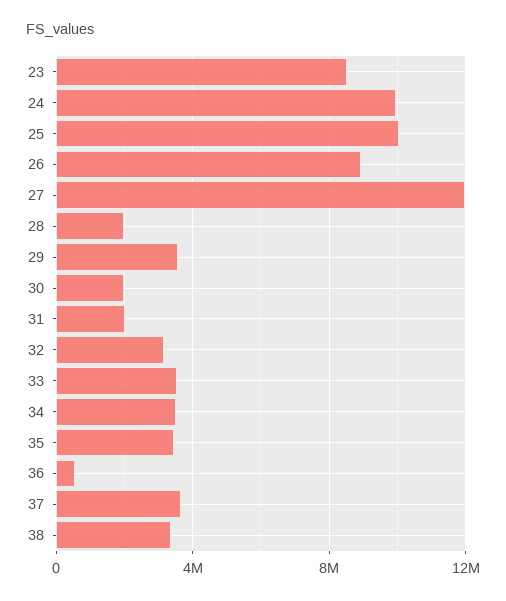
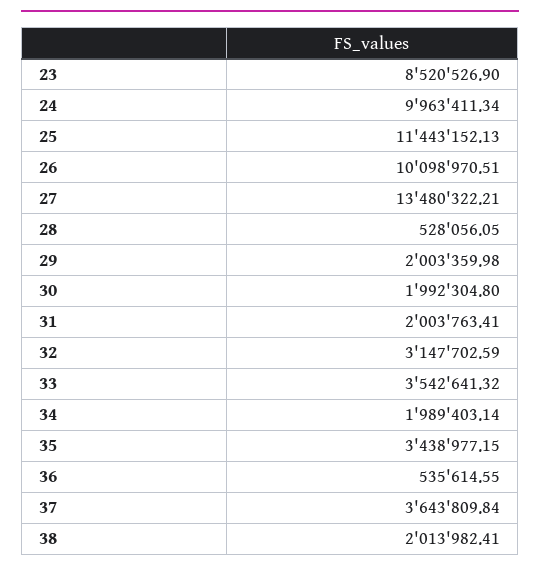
  {
    "23": 8520526.9,
    "24": 9963411.34,
-   "25": 10000000,
+   "25": 11443152.13,
-   "26": 9000000,
+   "26": 10098970.51,
-   "27": 12000000,
+   "27": 13480322.21,
-   "28": 2000000,
+   "28": 528056.05,
-   "29": 3500000,
+   "29": 2003359.98,
    "30": 1992304.8,
    "31": 2003763.41,
    "32": 3147702.59,
    "33": 3542641.32,
-   "34": 3500000,
+   "34": 1989403.14,
    "35": 3438977.15,
    "36": 535614.55,
    "37": 3643809.84,
-   "38": 3500000
+   "38": 2013982.41
  }

